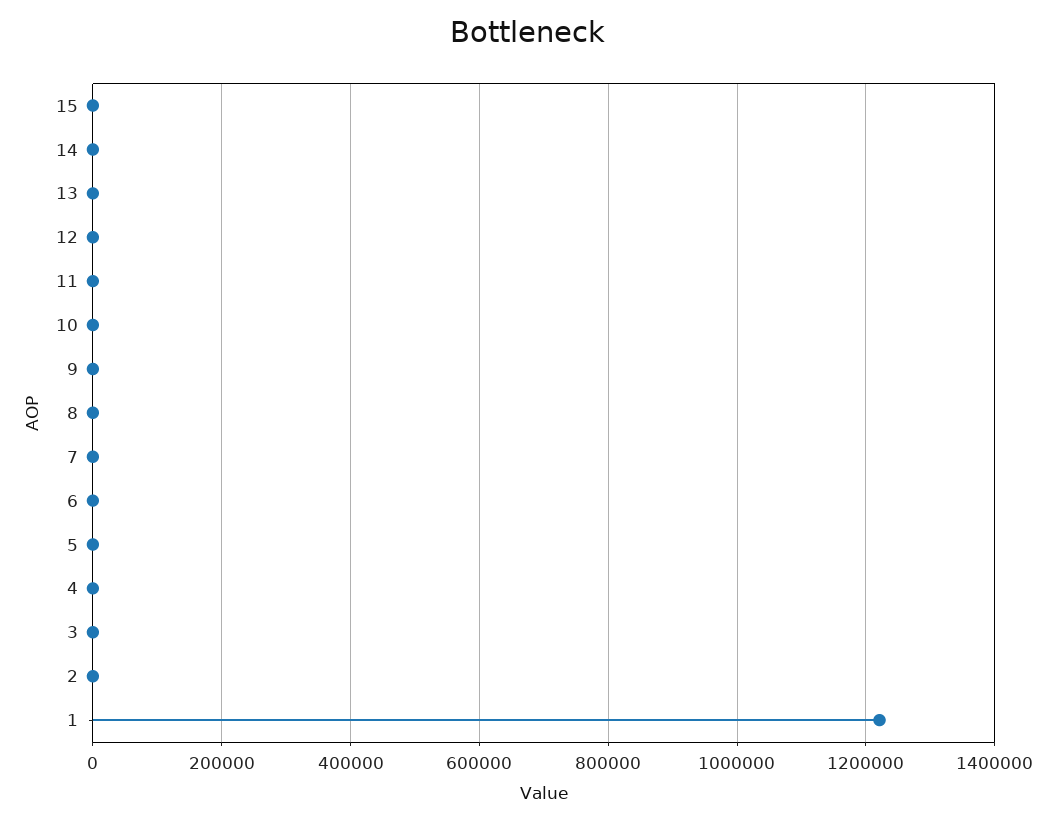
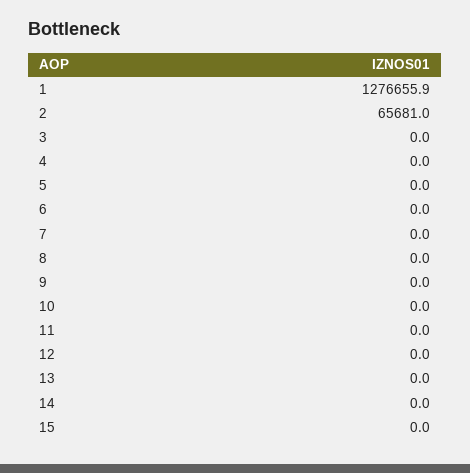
  {
    "15": 0,
    "14": 0,
    "13": 0,
    "12": 0,
    "11": 0,
    "10": 0,
    "9": 0,
    "8": 0,
    "7": 0,
    "6": 0,
    "5": 0,
    "4": 0,
    "3": 0,
-   "2": 0,
+   "2": 65681,
-   "1": 1220000
+   "1": 1276655.9
  }

